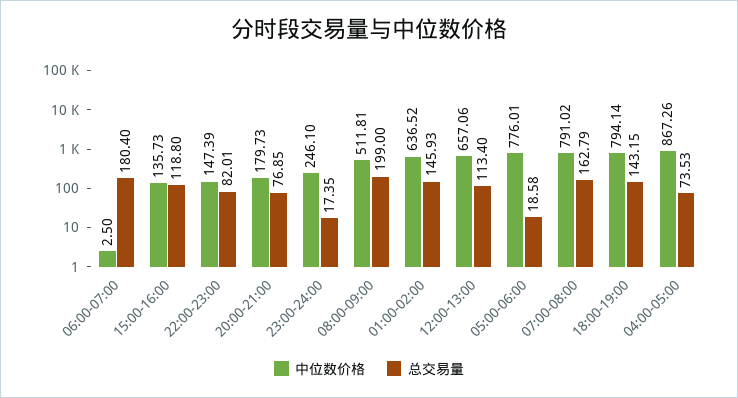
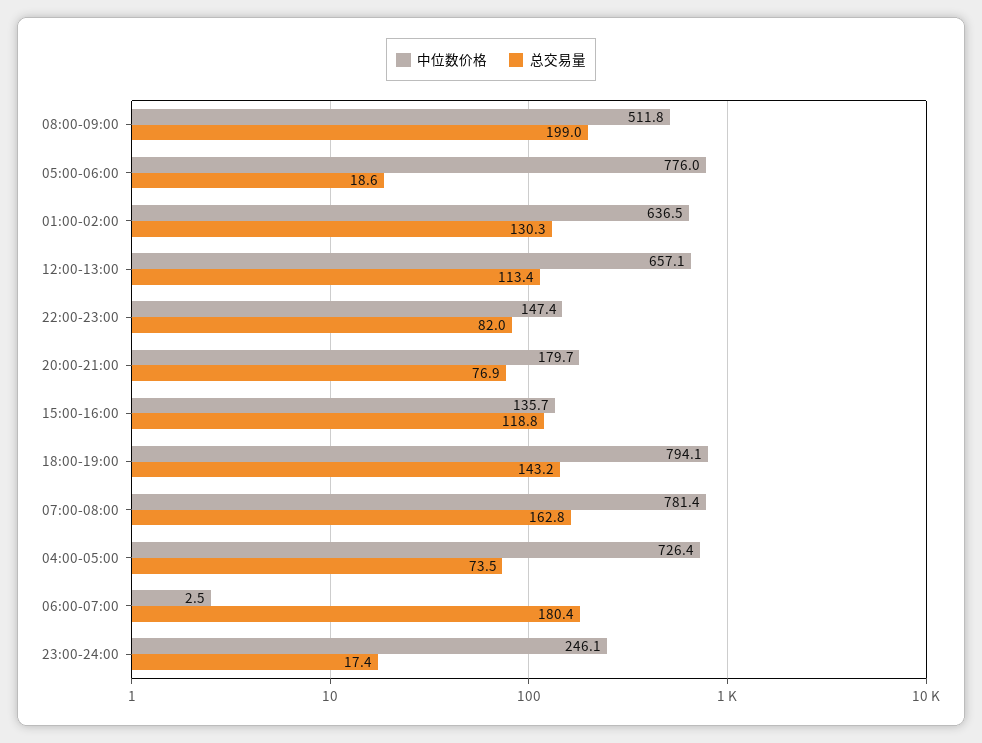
  {
    "中位数价格": {
      "06:00-07:00": 2.5,
      "15:00-16:00": 135.73,
      "22:00-23:00": 147.39,
      "20:00-21:00": 179.73,
      "23:00-24:00": 246.1,
      "08:00-09:00": 511.81,
      "01:00-02:00": 636.52,
      "12:00-13:00": 657.06,
      "05:00-06:00": 776.01,
-     "07:00-08:00": 791.02,
+     "07:00-08:00": 781.4,
      "18:00-19:00": 794.14,
-     "04:00-05:00": 867.26
+     "04:00-05:00": 726.4
    },
    "总交易量": {
      "06:00-07:00": 180.4,
      "15:00-16:00": 118.8,
      "22:00-23:00": 82.01,
      "20:00-21:00": 76.85,
      "23:00-24:00": 17.35,
      "08:00-09:00": 199,
-     "01:00-02:00": 145.93,
+     "01:00-02:00": 130.3,
      "12:00-13:00": 113.4,
      "05:00-06:00": 18.58,
      "07:00-08:00": 162.79,
      "18:00-19:00": 143.15,
      "04:00-05:00": 73.53
    }
  }

